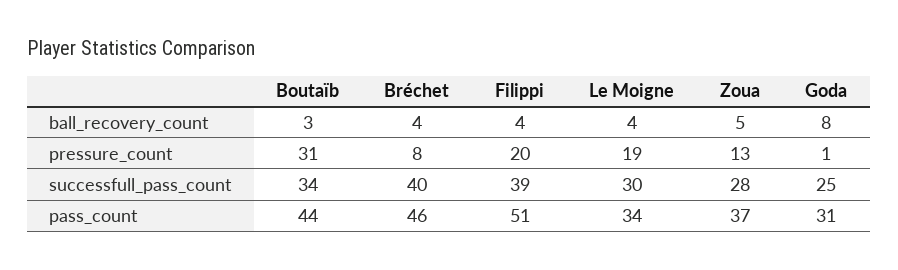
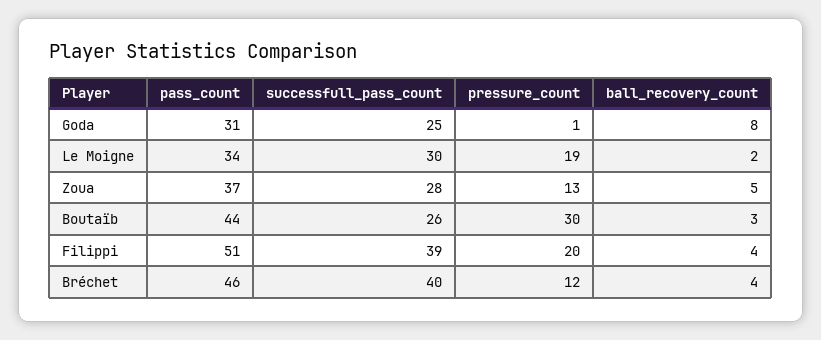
  {
    "Boutaïb": {
      "ball_recovery_count": 3,
-     "pressure_count": 31,
+     "pressure_count": 30,
-     "successfull_pass_count": 34,
+     "successfull_pass_count": 26,
      "pass_count": 44
    },
    "Bréchet": {
      "ball_recovery_count": 4,
-     "pressure_count": 8,
+     "pressure_count": 12,
      "successfull_pass_count": 40,
      "pass_count": 46
    },
    "Filippi": {
      "ball_recovery_count": 4,
      "pressure_count": 20,
      "successfull_pass_count": 39,
      "pass_count": 51
    },
    "Le Moigne": {
-     "ball_recovery_count": 4,
+     "ball_recovery_count": 2,
      "pressure_count": 19,
      "successfull_pass_count": 30,
      "pass_count": 34
    },
    "Zoua": {
      "ball_recovery_count": 5,
      "pressure_count": 13,
      "successfull_pass_count": 28,
      "pass_count": 37
    },
    "Goda": {
      "ball_recovery_count": 8,
      "pressure_count": 1,
      "successfull_pass_count": 25,
      "pass_count": 31
    }
  }

